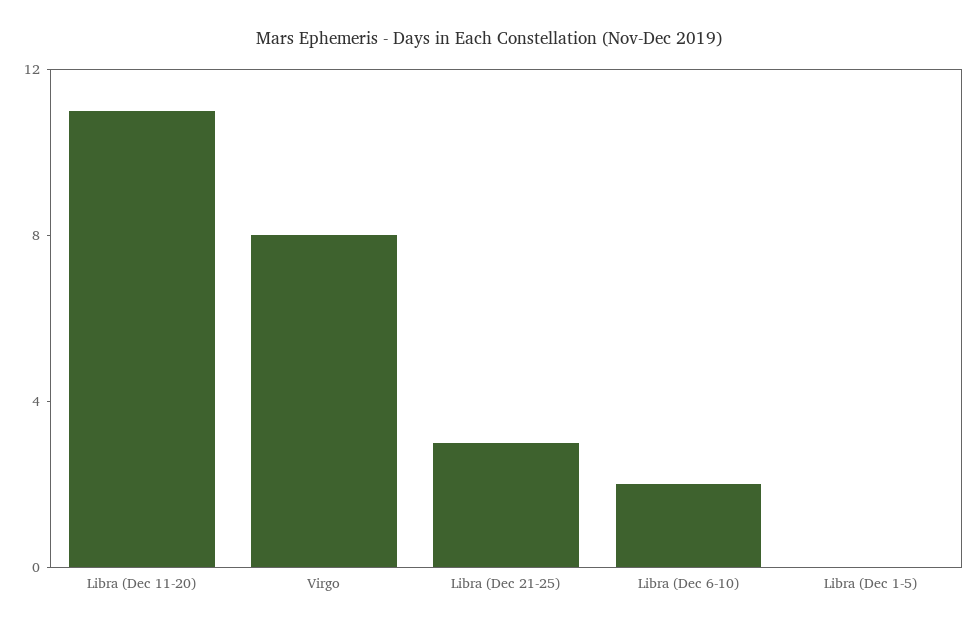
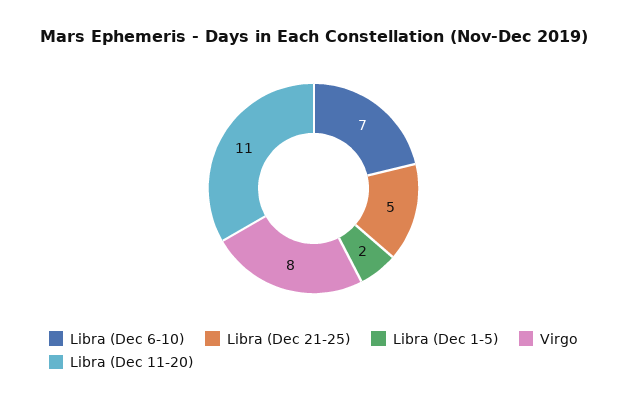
  {
    "Libra (Dec 11-20)": 11,
    "Virgo": 8,
-   "Libra (Dec 21-25)": 3,
+   "Libra (Dec 21-25)": 5,
-   "Libra (Dec 6-10)": 2,
+   "Libra (Dec 6-10)": 7,
-   "Libra (Dec 1-5)": 0
+   "Libra (Dec 1-5)": 2
  }

